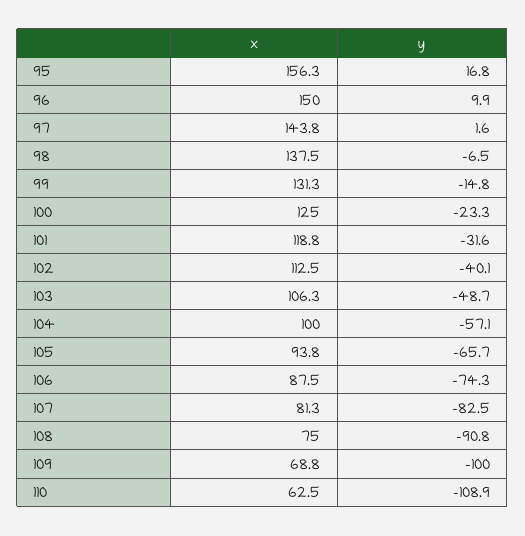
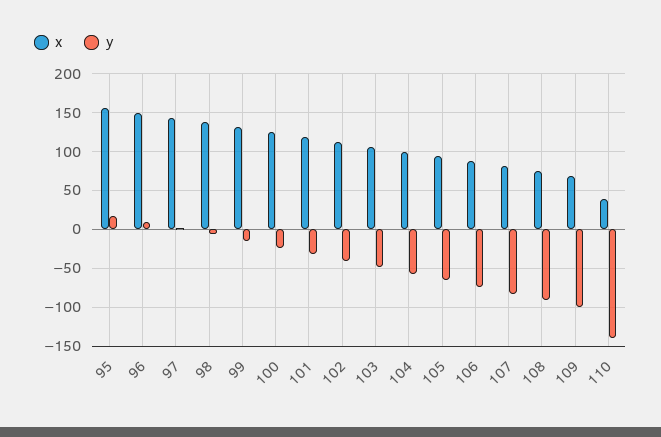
  {
    "x": {
      "95": 156.3,
      "96": 150,
      "97": 143.8,
      "98": 137.5,
      "99": 131.3,
      "100": 125,
      "101": 118.8,
      "102": 112.5,
      "103": 106.3,
      "104": 100,
      "105": 93.8,
      "106": 87.5,
      "107": 81.3,
      "108": 75,
      "109": 68.8,
-     "110": 62.5
+     "110": 40
    },
    "y": {
      "95": 16.8,
      "96": 9.9,
      "97": 1.6,
      "98": -6.5,
      "99": -14.8,
      "100": -23.3,
      "101": -31.6,
      "102": -40.1,
      "103": -48.7,
      "104": -57.1,
      "105": -65.7,
      "106": -74.3,
      "107": -82.5,
      "108": -90.8,
      "109": -100,
-     "110": -108.9
+     "110": -140
    }
  }

